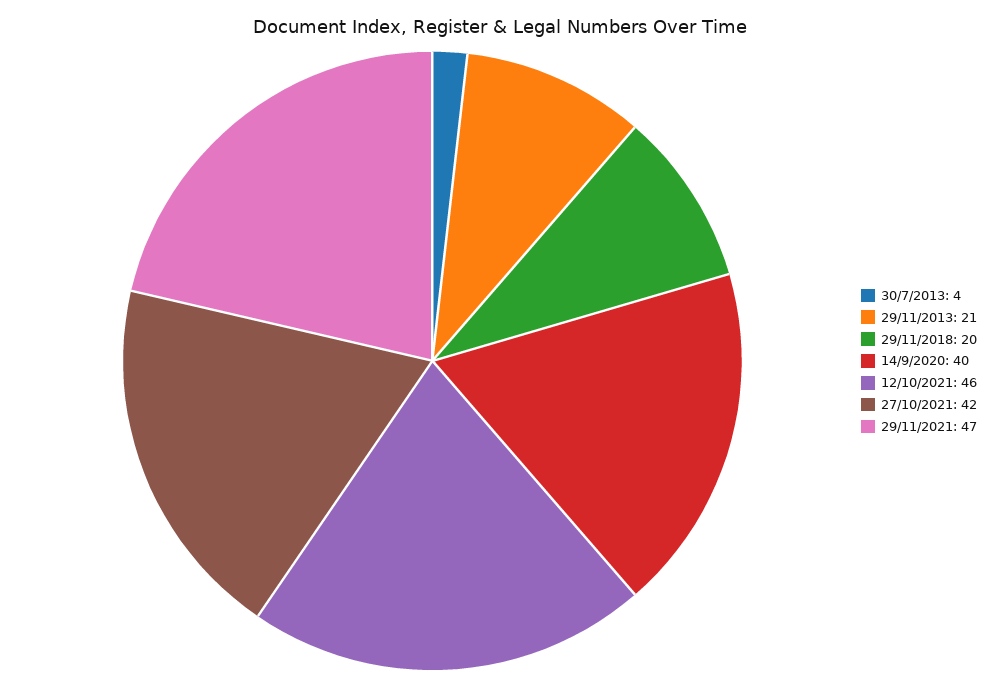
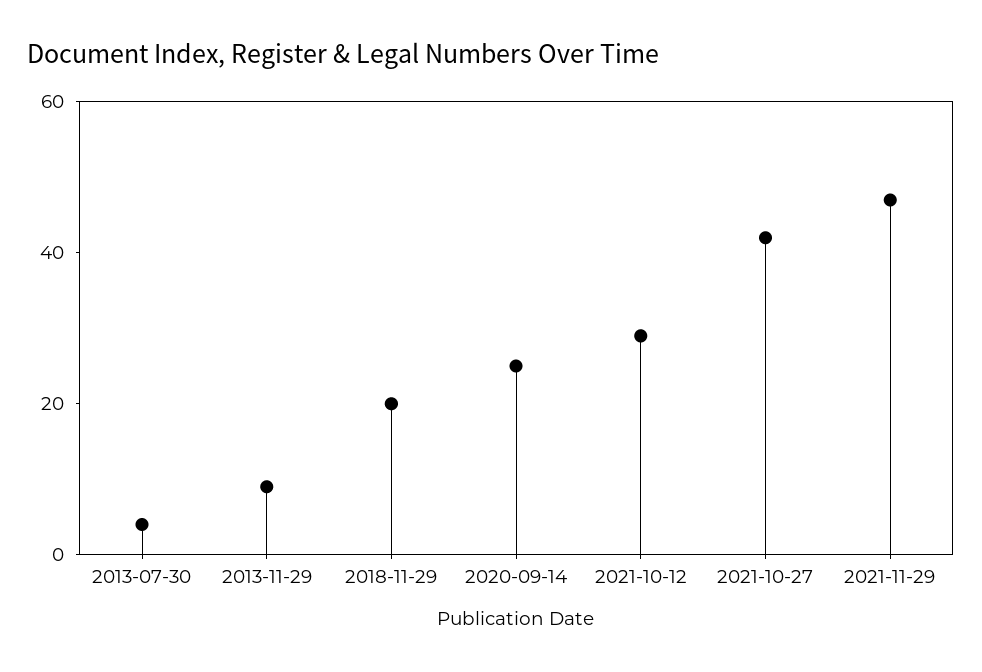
  {
    "30/7/2013": 4,
-   "29/11/2013": 21,
+   "29/11/2013": 10,
    "29/11/2018": 20,
-   "14/9/2020": 40,
+   "14/9/2020": 25,
-   "12/10/2021": 46,
+   "12/10/2021": 30,
    "27/10/2021": 42,
    "29/11/2021": 47
  }

